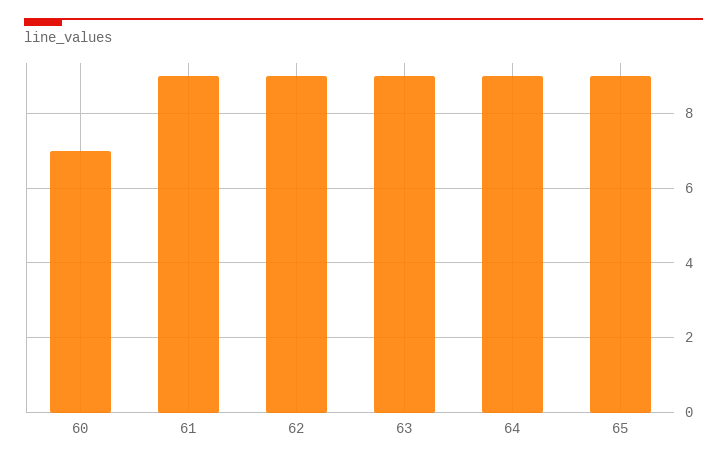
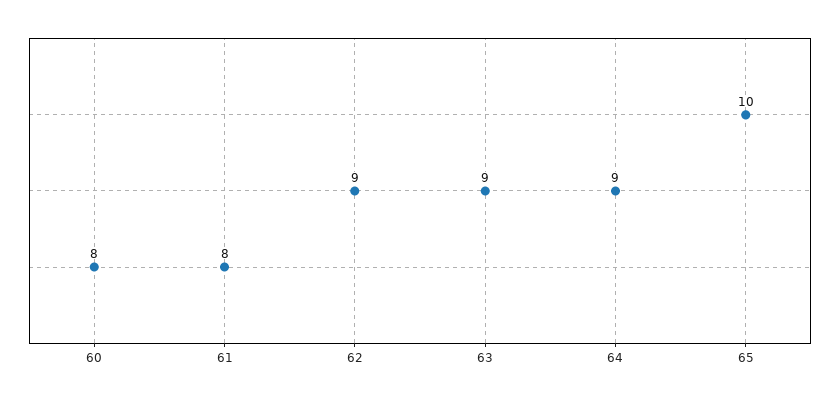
  {
-   "60": 7,
+   "60": 8,
-   "61": 9,
+   "61": 8,
    "62": 9,
    "63": 9,
    "64": 9,
-   "65": 9
+   "65": 10
  }

